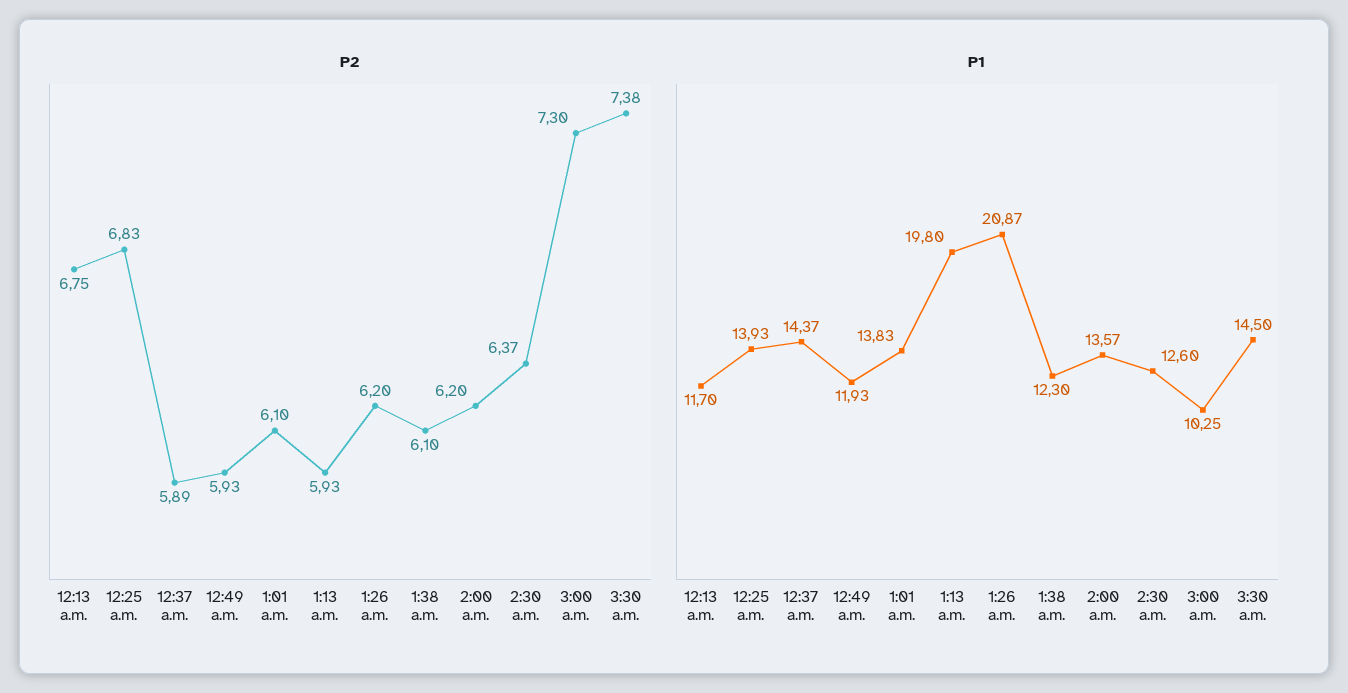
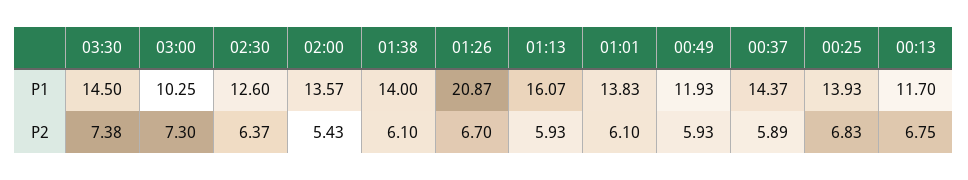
  {
    "P2": {
      "12:13 a.m.": 6.75,
      "12:25 a.m.": 6.83,
      "12:37 a.m.": 5.89,
      "12:49 a.m.": 5.93,
      "1:01 a.m.": 6.1,
      "1:13 a.m.": 5.93,
-     "1:26 a.m.": 6.2,
+     "1:26 a.m.": 6.7,
      "1:38 a.m.": 6.1,
-     "2:00 a.m.": 6.2,
+     "2:00 a.m.": 5.43,
      "2:30 a.m.": 6.37,
      "3:00 a.m.": 7.3,
      "3:30 a.m.": 7.38
    },
    "P1": {
      "12:13 a.m.": 11.7,
      "12:25 a.m.": 13.93,
      "12:37 a.m.": 14.37,
      "12:49 a.m.": 11.93,
      "1:01 a.m.": 13.83,
-     "1:13 a.m.": 19.8,
+     "1:13 a.m.": 16.07,
      "1:26 a.m.": 20.87,
-     "1:38 a.m.": 12.3,
+     "1:38 a.m.": 14,
      "2:00 a.m.": 13.57,
      "2:30 a.m.": 12.6,
      "3:00 a.m.": 10.25,
      "3:30 a.m.": 14.5
    }
  }

